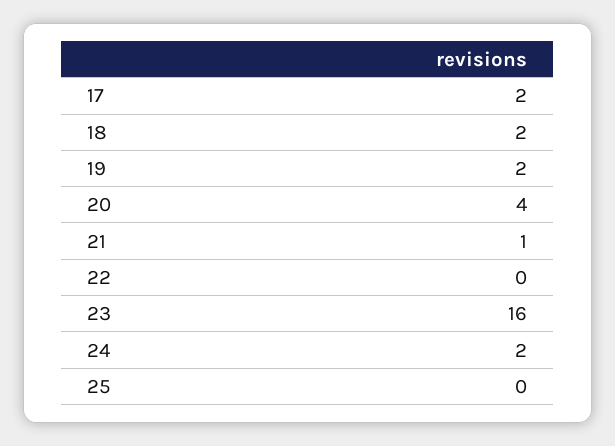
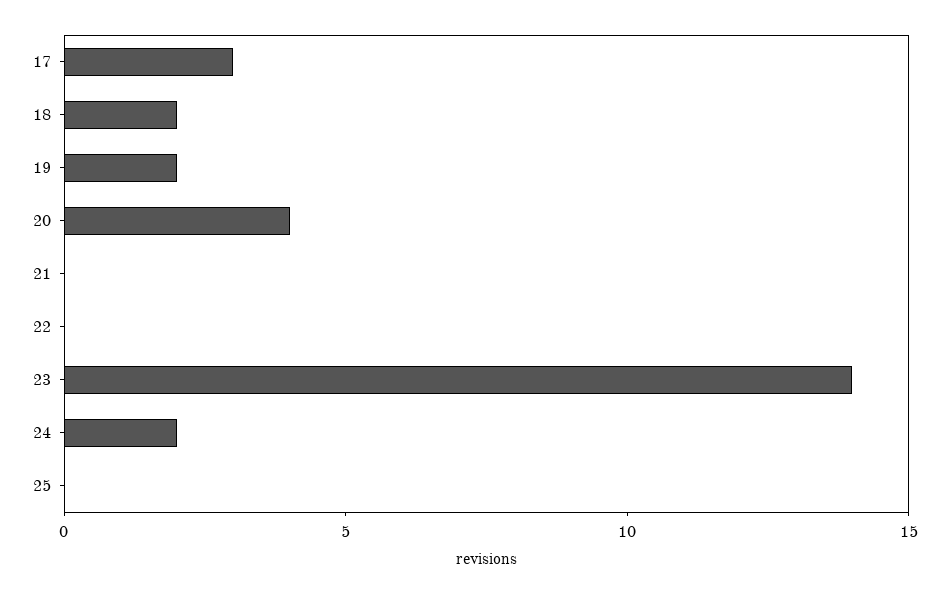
  {
-   "17": 2,
+   "17": 3,
    "18": 2,
    "19": 2,
    "20": 4,
-   "21": 1,
+   "21": 0,
    "22": 0,
-   "23": 16,
+   "23": 14,
    "24": 2,
    "25": 0
  }

